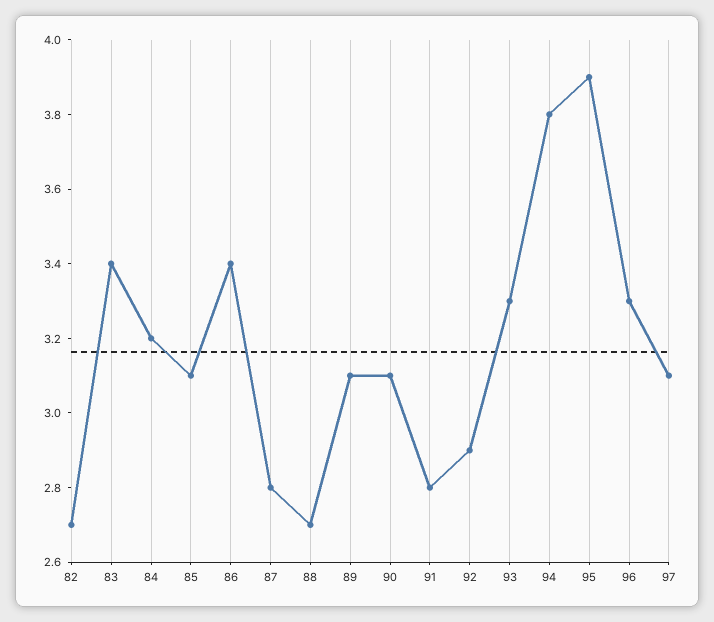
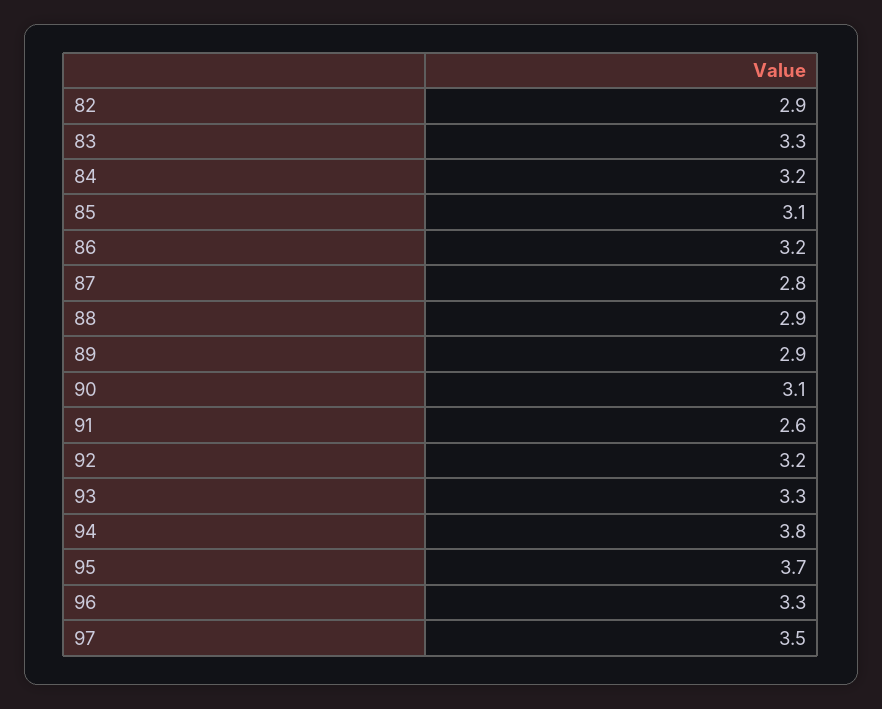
  {
-   "82": 2.7,
+   "82": 2.9,
-   "83": 3.4,
+   "83": 3.3,
    "84": 3.2,
    "85": 3.1,
-   "86": 3.4,
+   "86": 3.2,
    "87": 2.8,
-   "88": 2.7,
+   "88": 2.9,
-   "89": 3.1,
+   "89": 2.9,
    "90": 3.1,
-   "91": 2.8,
+   "91": 2.6,
-   "92": 2.9,
+   "92": 3.2,
    "93": 3.3,
    "94": 3.8,
-   "95": 3.9,
+   "95": 3.7,
    "96": 3.3,
-   "97": 3.1
+   "97": 3.5
  }

